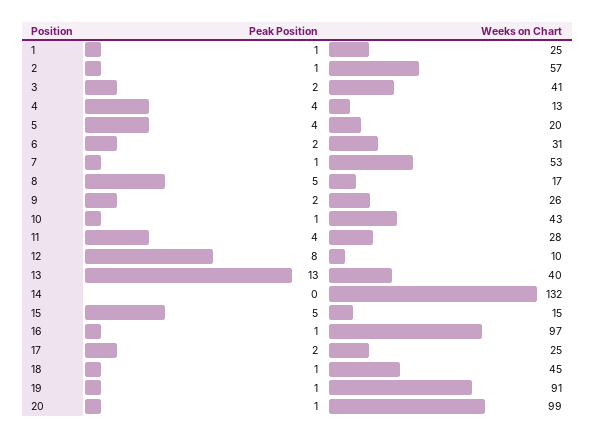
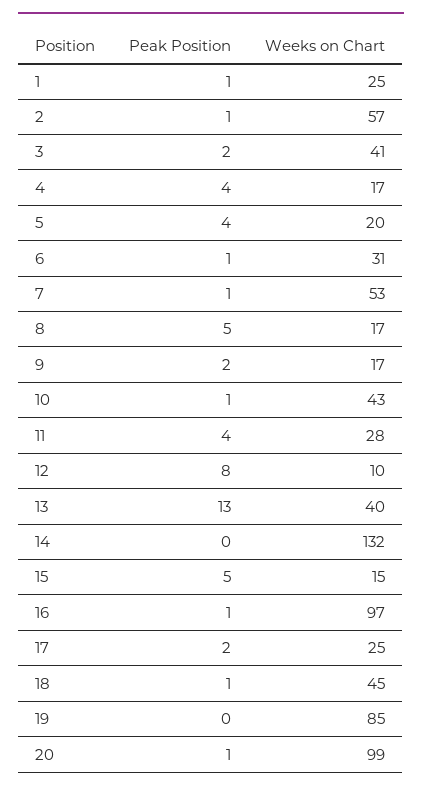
  {
    "Peak Position": {
      "1": 1,
      "2": 1,
      "3": 2,
      "4": 4,
      "5": 4,
-     "6": 2,
+     "6": 1,
      "7": 1,
      "8": 5,
      "9": 2,
      "10": 1,
      "11": 4,
      "12": 8,
      "13": 13,
      "14": 0,
      "15": 5,
      "16": 1,
      "17": 2,
      "18": 1,
-     "19": 1,
+     "19": 0,
      "20": 1
    },
    "Weeks on Chart": {
      "1": 25,
      "2": 57,
      "3": 41,
-     "4": 13,
+     "4": 17,
      "5": 20,
      "6": 31,
      "7": 53,
      "8": 17,
-     "9": 26,
+     "9": 17,
      "10": 43,
      "11": 28,
      "12": 10,
      "13": 40,
      "14": 132,
      "15": 15,
      "16": 97,
      "17": 25,
      "18": 45,
-     "19": 91,
+     "19": 85,
      "20": 99
    }
  }

